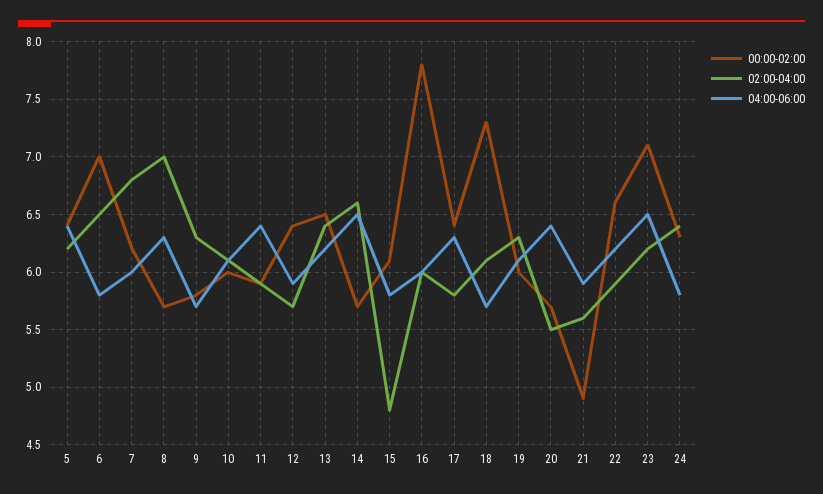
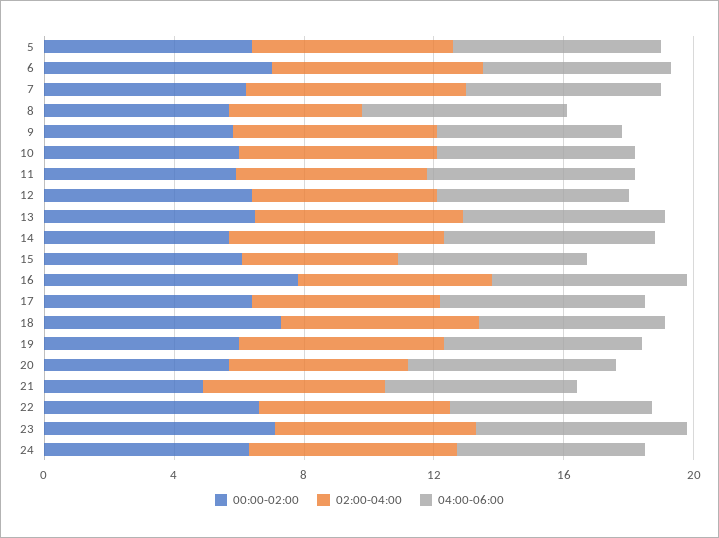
  {
    "00:00-02:00": {
      "5": 6.4,
      "6": 7,
      "7": 6.2,
      "8": 5.7,
      "9": 5.8,
      "10": 6,
      "11": 5.9,
      "12": 6.4,
      "13": 6.5,
      "14": 5.7,
      "15": 6.1,
      "16": 7.8,
      "17": 6.4,
      "18": 7.3,
      "19": 6,
      "20": 5.7,
      "21": 4.9,
      "22": 6.6,
      "23": 7.1,
      "24": 6.3
    },
    "02:00-04:00": {
      "5": 6.2,
      "6": 6.5,
      "7": 6.8,
-     "8": 7,
+     "8": 4,
      "9": 6.3,
      "10": 6.1,
      "11": 5.9,
      "12": 5.7,
      "13": 6.4,
      "14": 6.6,
      "15": 4.8,
      "16": 6,
      "17": 5.8,
      "18": 6.1,
      "19": 6.3,
      "20": 5.5,
      "21": 5.6,
      "22": 5.9,
      "23": 6.2,
      "24": 6.4
    },
    "04:00-06:00": {
      "5": 6.4,
      "6": 5.8,
      "7": 6,
      "8": 6.3,
      "9": 5.7,
      "10": 6.1,
      "11": 6.4,
      "12": 5.9,
      "13": 6.2,
      "14": 6.5,
      "15": 5.8,
      "16": 6,
      "17": 6.3,
      "18": 5.7,
      "19": 6.1,
      "20": 6.4,
      "21": 5.9,
      "22": 6.2,
      "23": 6.5,
      "24": 5.8
    }
  }

